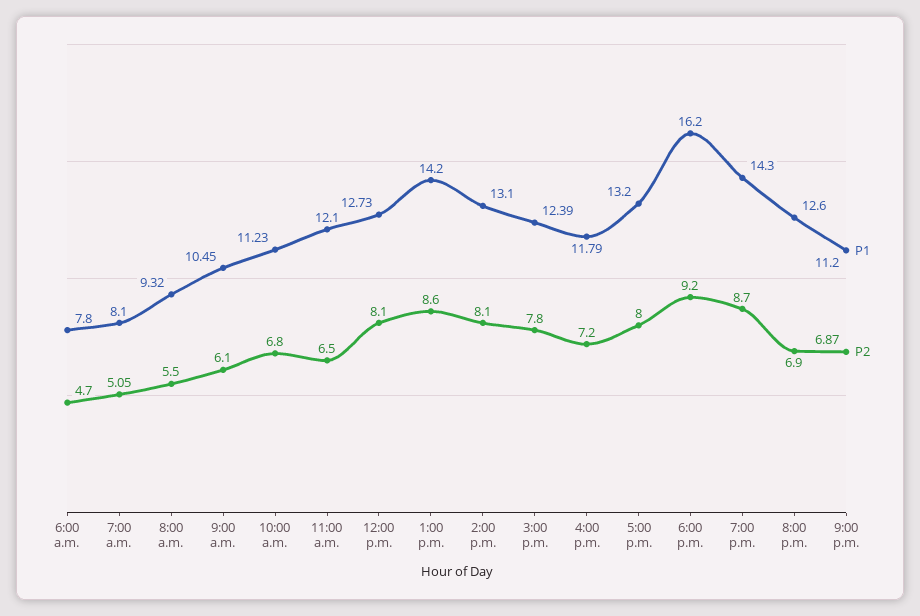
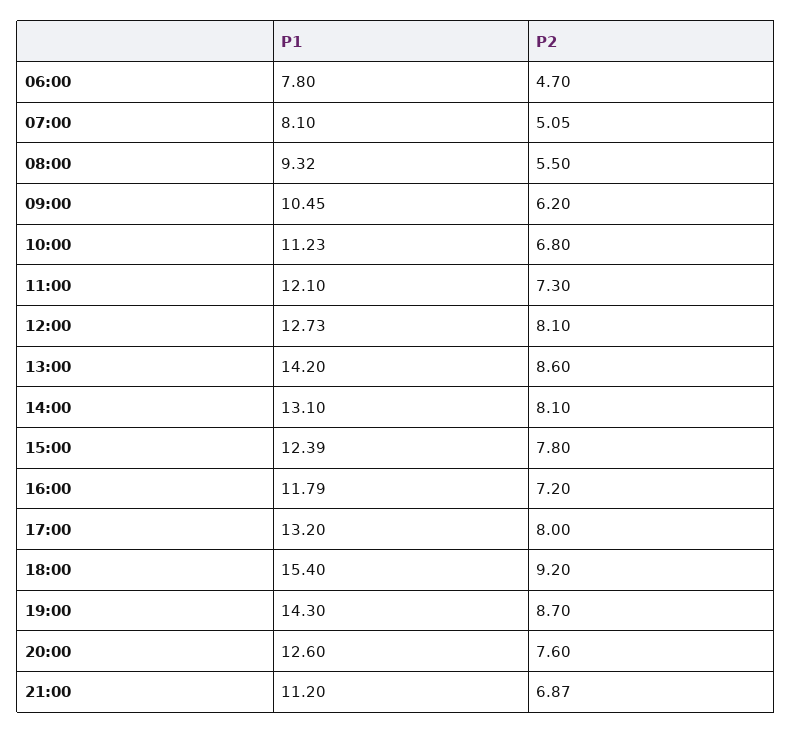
  {
    "P1": {
      "6:00 a.m.": 7.8,
      "7:00 a.m.": 8.1,
      "8:00 a.m.": 9.32,
      "9:00 a.m.": 10.45,
      "10:00 a.m.": 11.23,
      "11:00 a.m.": 12.1,
      "12:00 p.m.": 12.73,
      "1:00 p.m.": 14.2,
      "2:00 p.m.": 13.1,
      "3:00 p.m.": 12.39,
      "4:00 p.m.": 11.79,
      "5:00 p.m.": 13.2,
-     "6:00 p.m.": 16.2,
+     "6:00 p.m.": 15.4,
      "7:00 p.m.": 14.3,
      "8:00 p.m.": 12.6,
      "9:00 p.m.": 11.2
    },
    "P2": {
      "6:00 a.m.": 4.7,
      "7:00 a.m.": 5.05,
      "8:00 a.m.": 5.5,
-     "9:00 a.m.": 6.1,
+     "9:00 a.m.": 6.2,
      "10:00 a.m.": 6.8,
-     "11:00 a.m.": 6.5,
+     "11:00 a.m.": 7.3,
      "12:00 p.m.": 8.1,
      "1:00 p.m.": 8.6,
      "2:00 p.m.": 8.1,
      "3:00 p.m.": 7.8,
      "4:00 p.m.": 7.2,
      "5:00 p.m.": 8,
      "6:00 p.m.": 9.2,
      "7:00 p.m.": 8.7,
-     "8:00 p.m.": 6.9,
+     "8:00 p.m.": 7.6,
      "9:00 p.m.": 6.87
    }
  }

